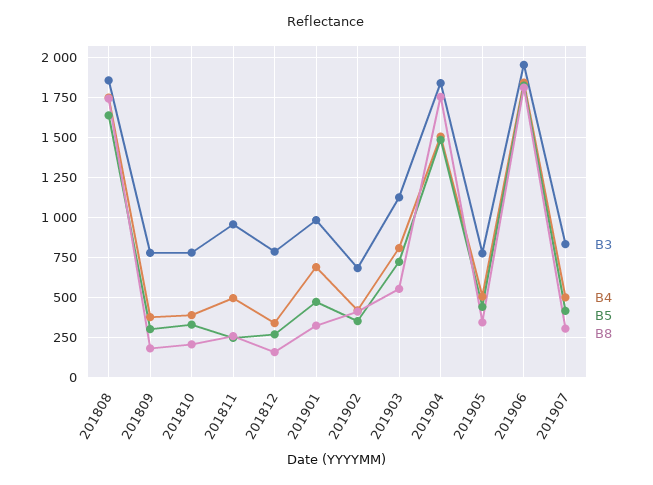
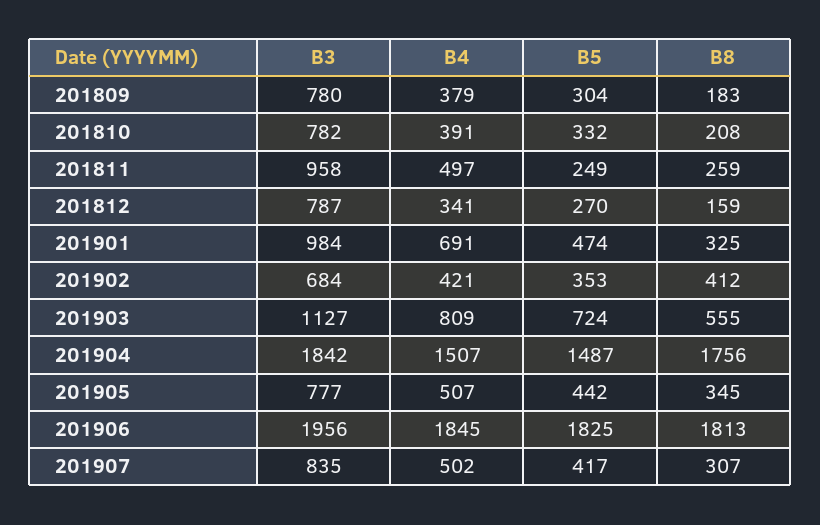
  {
    "B3": {
-     "201808": 1850,
      "201809": 780,
      "201810": 782,
      "201811": 958,
      "201812": 787,
      "201901": 984,
      "201902": 684,
      "201903": 1127,
      "201904": 1842,
      "201905": 777,
      "201906": 1956,
      "201907": 835
    },
    "B4": {
-     "201808": 1750,
      "201809": 379,
      "201810": 391,
      "201811": 497,
      "201812": 341,
      "201901": 691,
      "201902": 421,
      "201903": 809,
      "201904": 1507,
      "201905": 507,
      "201906": 1845,
      "201907": 502
    },
    "B5": {
-     "201808": 1650,
      "201809": 304,
      "201810": 332,
      "201811": 249,
      "201812": 270,
      "201901": 474,
      "201902": 353,
      "201903": 724,
      "201904": 1487,
      "201905": 442,
      "201906": 1825,
      "201907": 417
    },
    "B8": {
-     "201808": 1750,
      "201809": 183,
      "201810": 208,
      "201811": 259,
      "201812": 159,
      "201901": 325,
      "201902": 412,
      "201903": 555,
      "201904": 1756,
      "201905": 345,
      "201906": 1813,
      "201907": 307
    }
  }

